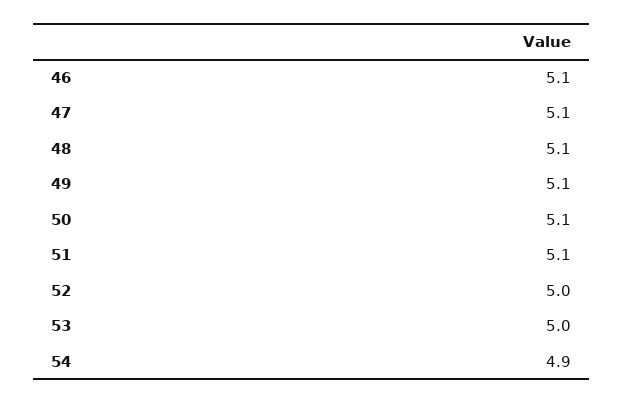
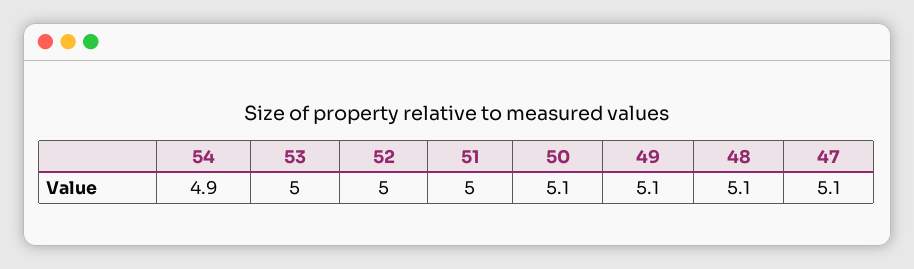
  {
-   "46": 5.1,
    "47": 5.1,
    "48": 5.1,
    "49": 5.1,
    "50": 5.1,
-   "51": 5.1,
+   "51": 5,
    "52": 5,
    "53": 5,
    "54": 4.9
  }

